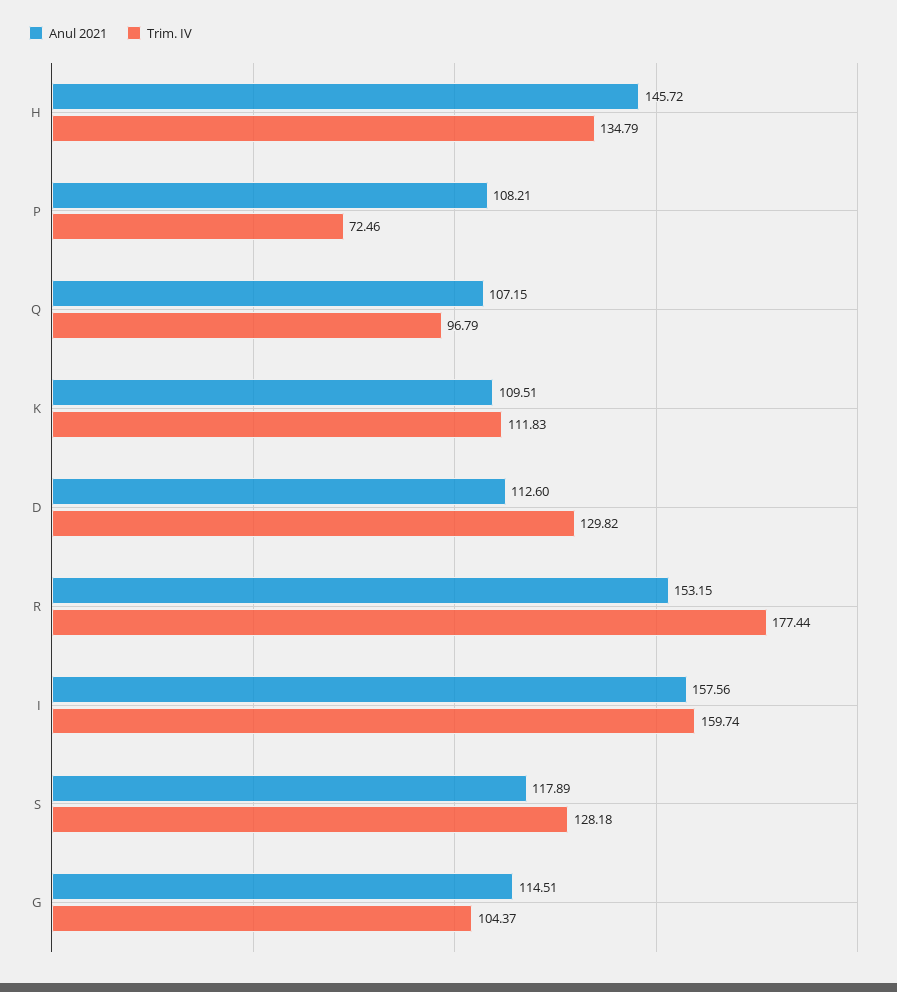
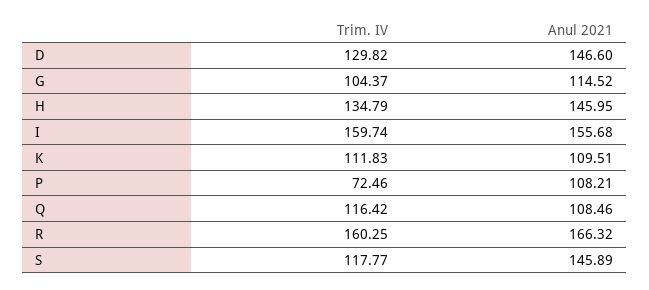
  {
    "Anul 2021": {
-     "H": 145.72,
+     "H": 145.95,
      "P": 108.21,
-     "Q": 107.15,
+     "Q": 108.46,
      "K": 109.51,
-     "D": 112.6,
+     "D": 146.6,
-     "R": 153.15,
+     "R": 166.32,
-     "I": 157.56,
+     "I": 155.68,
-     "S": 117.89,
+     "S": 145.89,
-     "G": 114.51
+     "G": 114.52
    },
    "Trim. IV": {
      "H": 134.79,
      "P": 72.46,
-     "Q": 96.79,
+     "Q": 116.42,
      "K": 111.83,
      "D": 129.82,
-     "R": 177.44,
+     "R": 160.25,
      "I": 159.74,
-     "S": 128.18,
+     "S": 117.77,
      "G": 104.37
    }
  }

